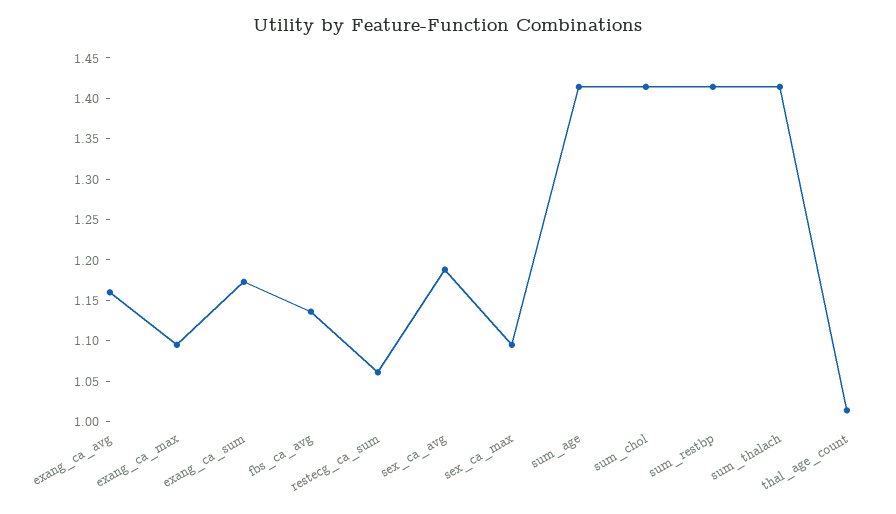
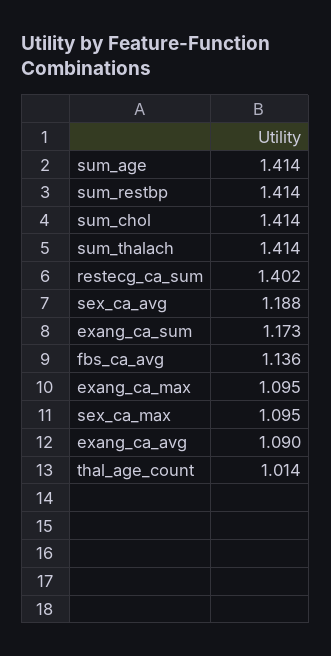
  {
-   "exang_ca_avg": 1.16,
+   "exang_ca_avg": 1.09,
    "exang_ca_max": 1.095,
    "exang_ca_sum": 1.173,
    "fbs_ca_avg": 1.136,
-   "restecg_ca_sum": 1.06,
+   "restecg_ca_sum": 1.402,
    "sex_ca_avg": 1.188,
    "sex_ca_max": 1.095,
    "sum_age": 1.414,
    "sum_chol": 1.414,
    "sum_restbp": 1.414,
    "sum_thalach": 1.414,
    "thal_age_count": 1.014
  }

